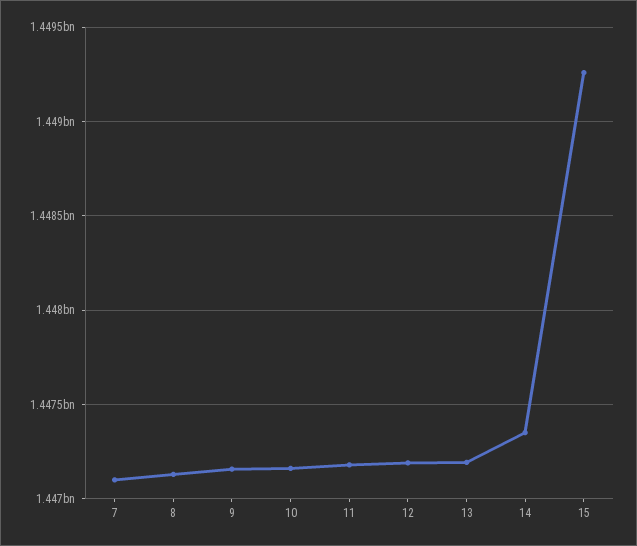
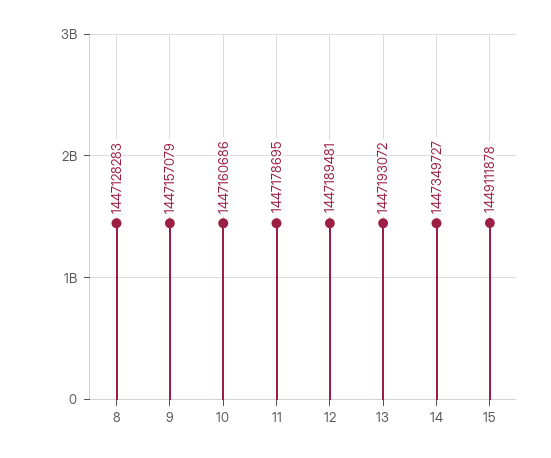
  {
-   "7": 1447100000,
    "8": 1447128283,
    "9": 1447157079,
    "10": 1447160686,
    "11": 1447178695,
    "12": 1447189481,
    "13": 1447193072,
    "14": 1447349727,
-   "15": 1449250000
+   "15": 1449111878
  }

